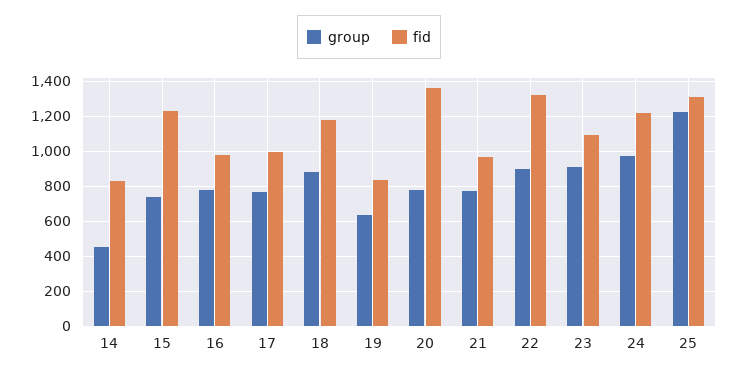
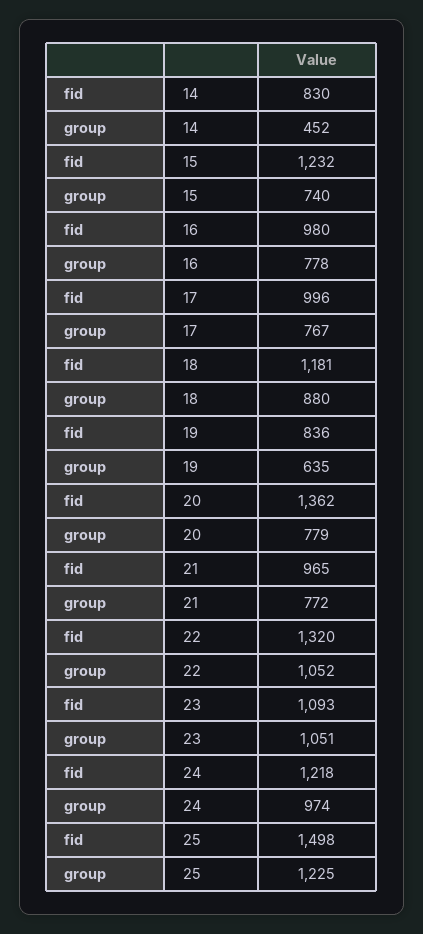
  {
    "group": {
      "14": 452,
      "15": 740,
      "16": 778,
      "17": 767,
      "18": 880,
      "19": 635,
      "20": 779,
      "21": 772,
-     "22": 900,
+     "22": 1052,
-     "23": 900,
+     "23": 1051,
      "24": 974,
      "25": 1225
    },
    "fid": {
      "14": 830,
      "15": 1232,
      "16": 980,
      "17": 996,
      "18": 1181,
      "19": 836,
      "20": 1362,
      "21": 965,
      "22": 1320,
      "23": 1093,
      "24": 1218,
-     "25": 1300
+     "25": 1498
    }
  }

